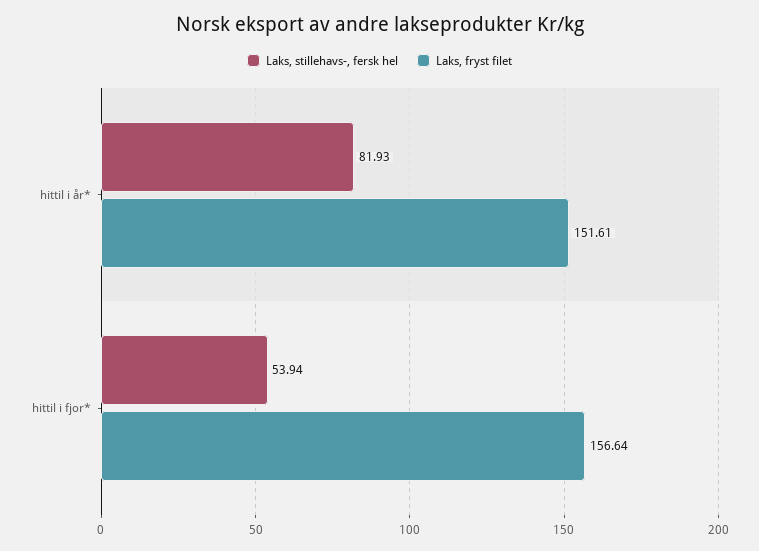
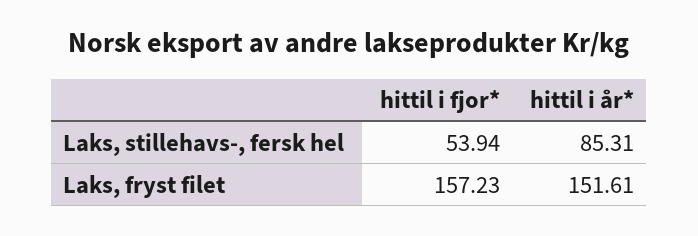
  {
    "Laks, stillehavs-, fersk hel": {
-     "hittil i år*": 81.93,
+     "hittil i år*": 85.31,
      "hittil i fjor*": 53.94
    },
    "Laks, fryst filet": {
      "hittil i år*": 151.61,
-     "hittil i fjor*": 156.64
+     "hittil i fjor*": 157.23
    }
  }

